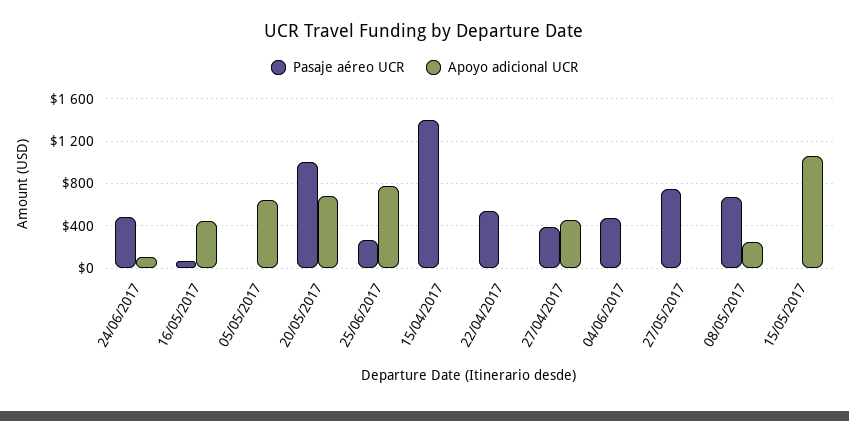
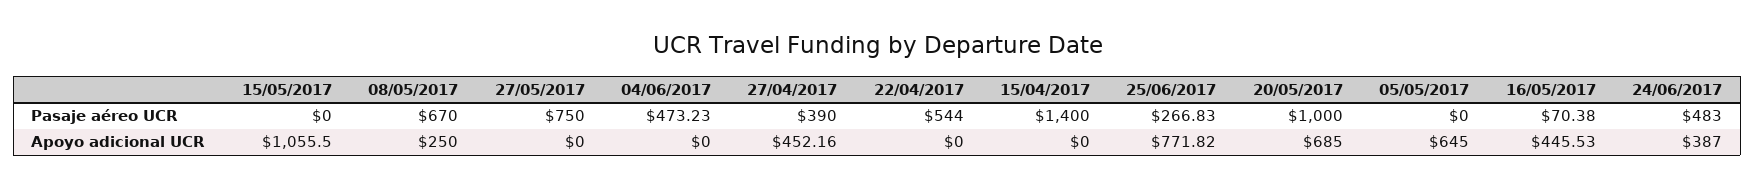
  {
    "Pasaje aéreo UCR": {
      "24/06/2017": 483,
      "16/05/2017": 70.38,
      "05/05/2017": 0,
      "20/05/2017": 1000,
      "25/06/2017": 266.83,
      "15/04/2017": 1400,
      "22/04/2017": 544,
      "27/04/2017": 390,
      "04/06/2017": 473.23,
      "27/05/2017": 750,
      "08/05/2017": 670,
      "15/05/2017": 0
    },
    "Apoyo adicional UCR": {
-     "24/06/2017": 100,
+     "24/06/2017": 387,
      "16/05/2017": 445.53,
      "05/05/2017": 645,
      "20/05/2017": 685,
      "25/06/2017": 771.82,
      "15/04/2017": 0,
      "22/04/2017": 0,
      "27/04/2017": 452.16,
      "04/06/2017": 0,
      "27/05/2017": 0,
      "08/05/2017": 250,
      "15/05/2017": 1055.5
    }
  }

